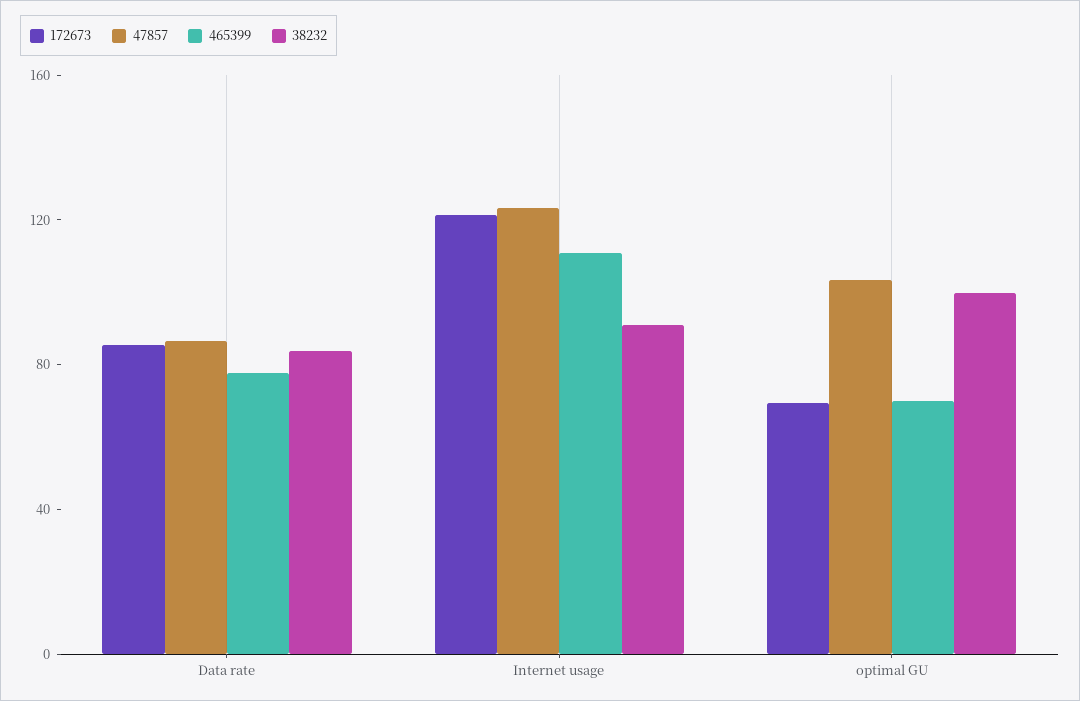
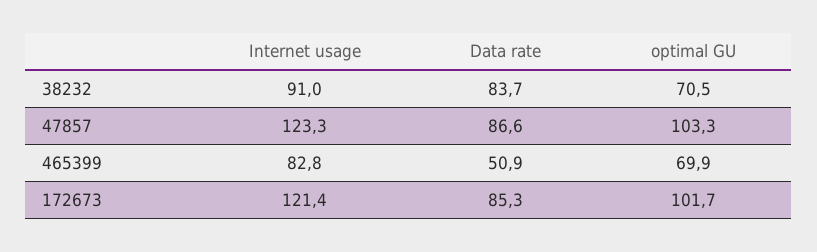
  {
    "172673": {
      "Data rate": 85.3,
      "Internet usage": 121.4,
-     "optimal GU": 70
+     "optimal GU": 101.7
    },
    "47857": {
      "Data rate": 86.6,
      "Internet usage": 123.3,
      "optimal GU": 103.3
    },
    "465399": {
-     "Data rate": 80,
+     "Data rate": 50.9,
-     "Internet usage": 110,
+     "Internet usage": 82.8,
      "optimal GU": 69.9
    },
    "38232": {
      "Data rate": 83.7,
      "Internet usage": 91,
-     "optimal GU": 100
+     "optimal GU": 70.5
    }
  }

